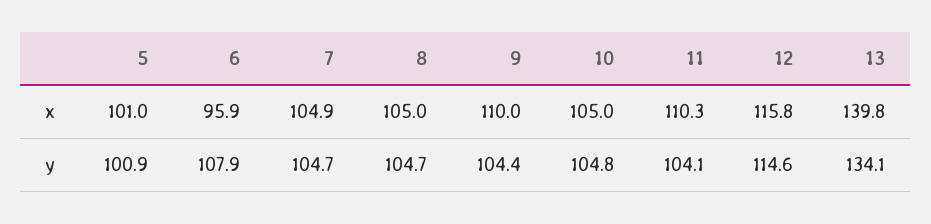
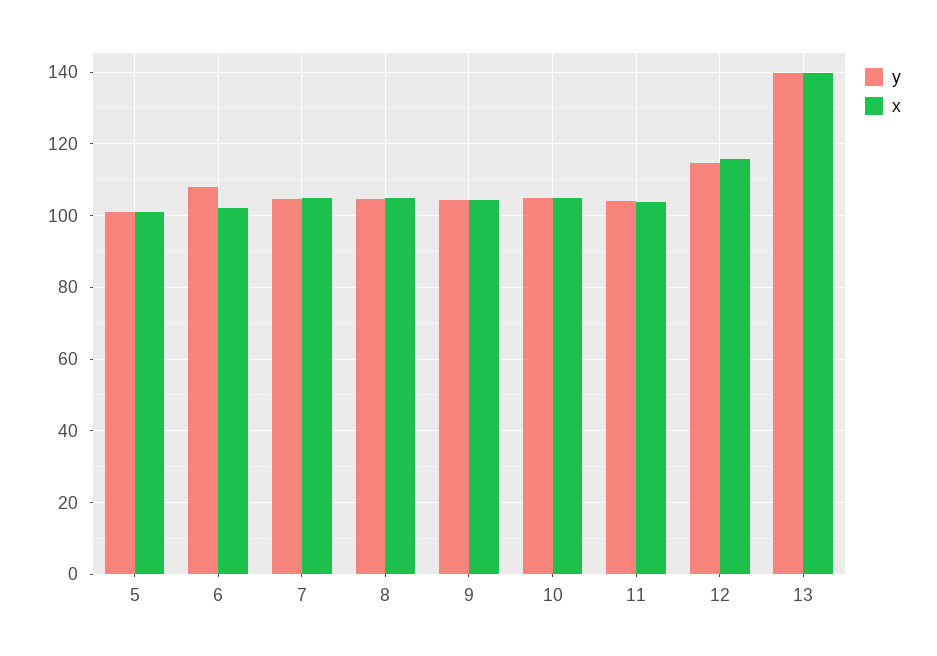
  {
    "x": {
      "5": 101,
-     "6": 95.9,
+     "6": 102,
      "7": 104.9,
      "8": 105,
-     "9": 110,
+     "9": 104,
      "10": 105,
-     "11": 110.3,
+     "11": 104,
      "12": 115.8,
      "13": 139.8
    },
    "y": {
      "5": 100.9,
      "6": 107.9,
      "7": 104.7,
      "8": 104.7,
      "9": 104.4,
      "10": 104.8,
      "11": 104.1,
      "12": 114.6,
-     "13": 134.1
+     "13": 140
    }
  }

